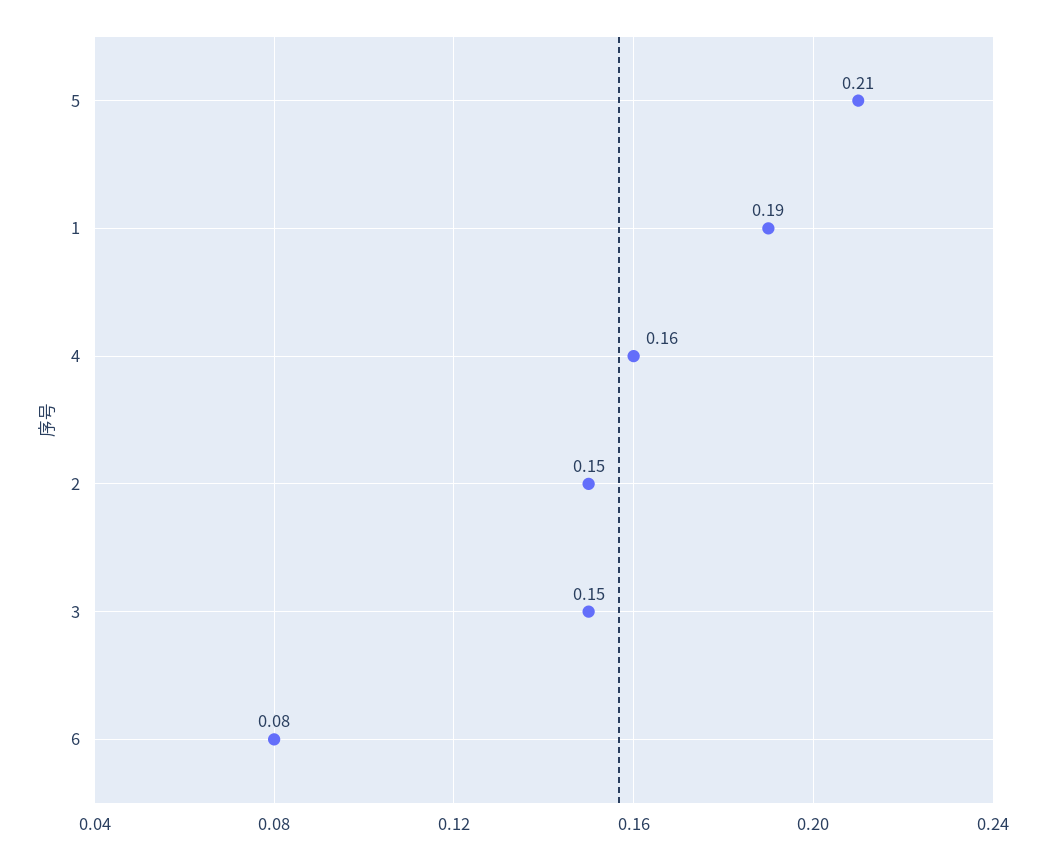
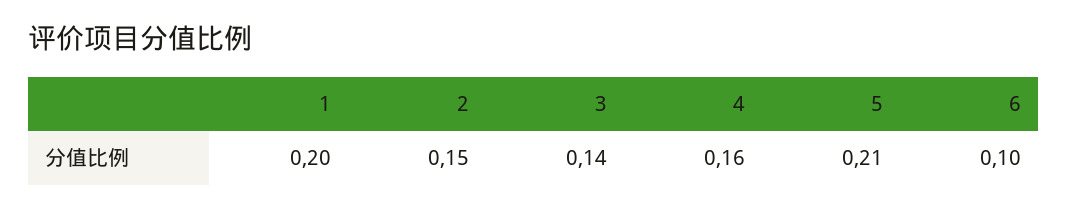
  {
    "5": 0.21,
-   "1": 0.19,
+   "1": 0.2,
    "4": 0.16,
    "2": 0.15,
-   "3": 0.15,
+   "3": 0.14,
-   "6": 0.08
+   "6": 0.1
  }

